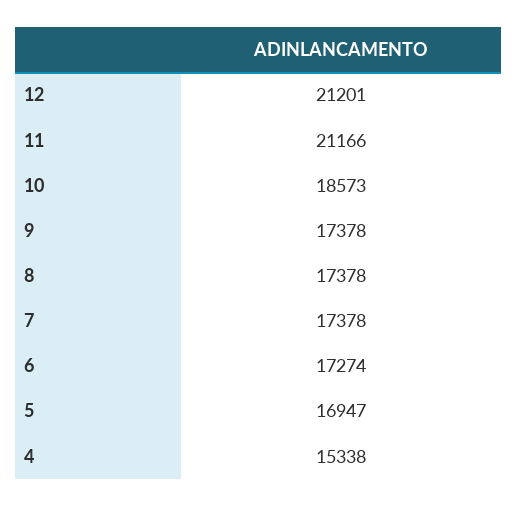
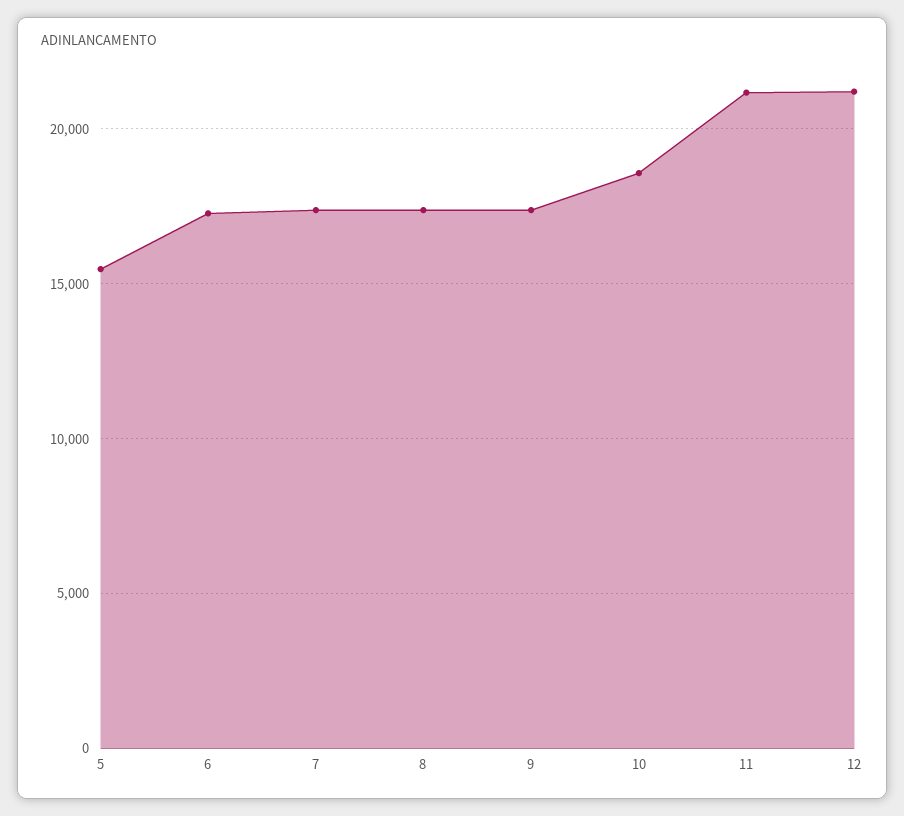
  {
    "12": 21201,
    "11": 21166,
    "10": 18573,
    "9": 17378,
    "8": 17378,
    "7": 17378,
    "6": 17274,
-   "5": 16947,
+   "5": 15500
-   "4": 15338
  }

